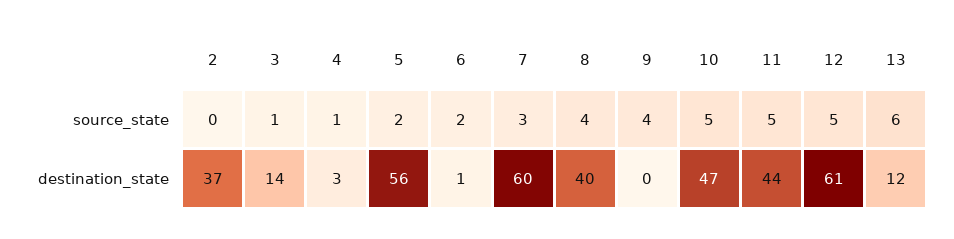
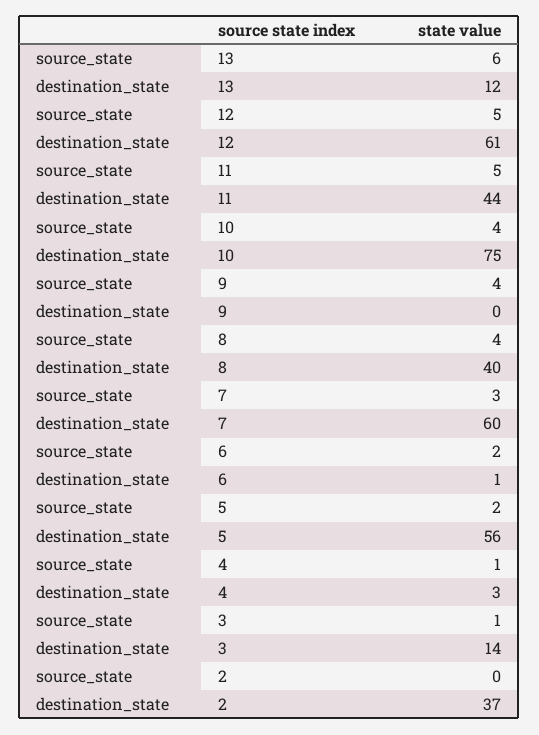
  {
    "2": {
      "source_state": 0,
      "destination_state": 37
    },
    "3": {
      "source_state": 1,
      "destination_state": 14
    },
    "4": {
      "source_state": 1,
      "destination_state": 3
    },
    "5": {
      "source_state": 2,
      "destination_state": 56
    },
    "6": {
      "source_state": 2,
      "destination_state": 1
    },
    "7": {
      "source_state": 3,
      "destination_state": 60
    },
    "8": {
      "source_state": 4,
      "destination_state": 40
    },
    "9": {
      "source_state": 4,
      "destination_state": 0
    },
    "10": {
-     "source_state": 5,
+     "source_state": 4,
-     "destination_state": 47
+     "destination_state": 75
    },
    "11": {
      "source_state": 5,
      "destination_state": 44
    },
    "12": {
      "source_state": 5,
      "destination_state": 61
    },
    "13": {
      "source_state": 6,
      "destination_state": 12
    }
  }

